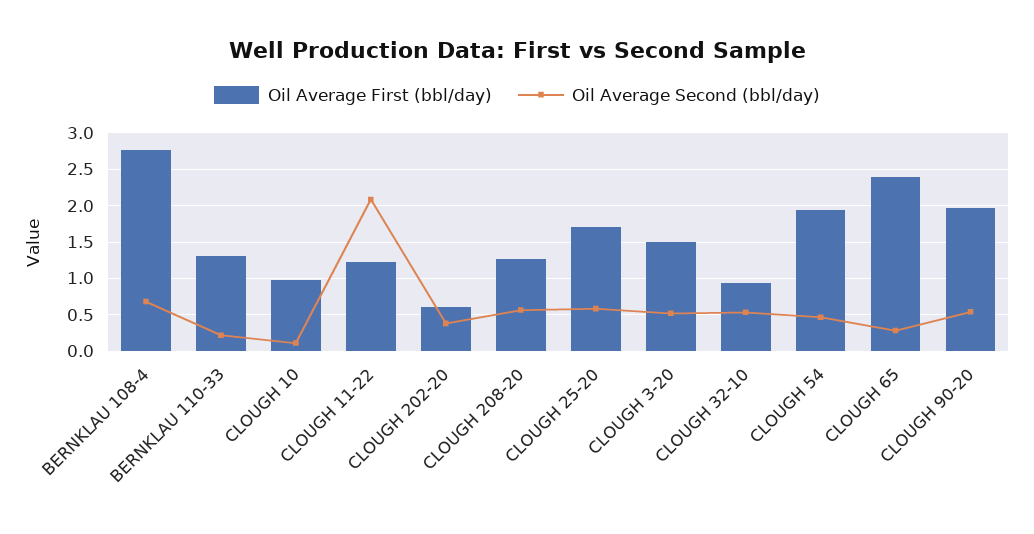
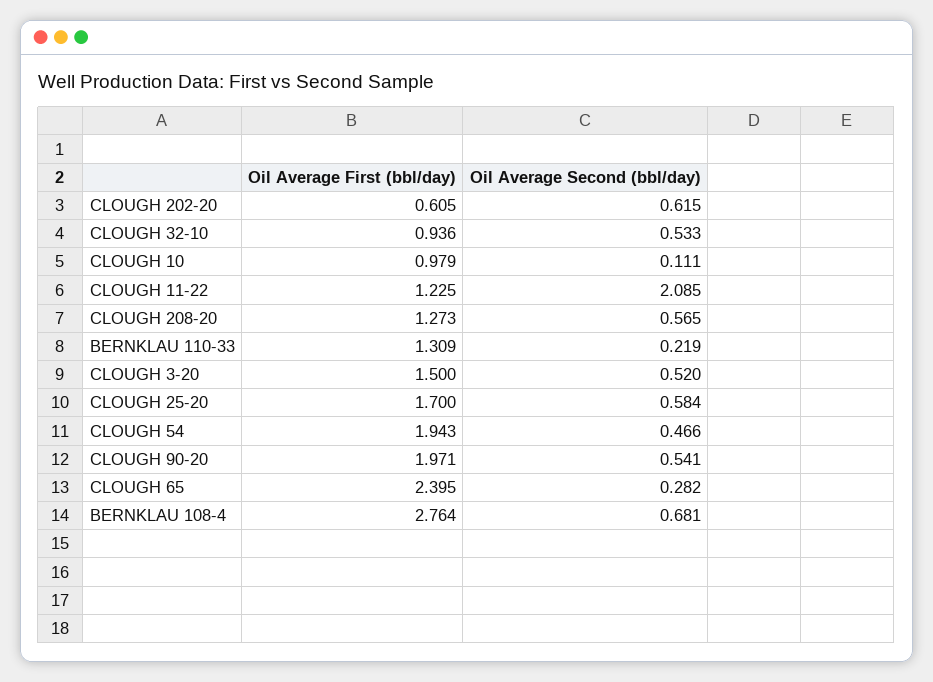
  {
    "Oil Average First (bbl/day)": {
      "BERNKLAU 108-4": 2.764,
      "BERNKLAU 110-33": 1.309,
      "CLOUGH 10": 0.979,
      "CLOUGH 11-22": 1.225,
      "CLOUGH 202-20": 0.605,
      "CLOUGH 208-20": 1.273,
      "CLOUGH 25-20": 1.7,
      "CLOUGH 3-20": 1.5,
      "CLOUGH 32-10": 0.936,
      "CLOUGH 54": 1.943,
      "CLOUGH 65": 2.395,
      "CLOUGH 90-20": 1.971
    },
    "Oil Average Second (bbl/day)": {
      "BERNKLAU 108-4": 0.681,
      "BERNKLAU 110-33": 0.219,
      "CLOUGH 10": 0.111,
      "CLOUGH 11-22": 2.085,
-     "CLOUGH 202-20": 0.4,
+     "CLOUGH 202-20": 0.615,
      "CLOUGH 208-20": 0.565,
      "CLOUGH 25-20": 0.584,
      "CLOUGH 3-20": 0.52,
      "CLOUGH 32-10": 0.533,
      "CLOUGH 54": 0.466,
      "CLOUGH 65": 0.282,
      "CLOUGH 90-20": 0.541
    }
  }

